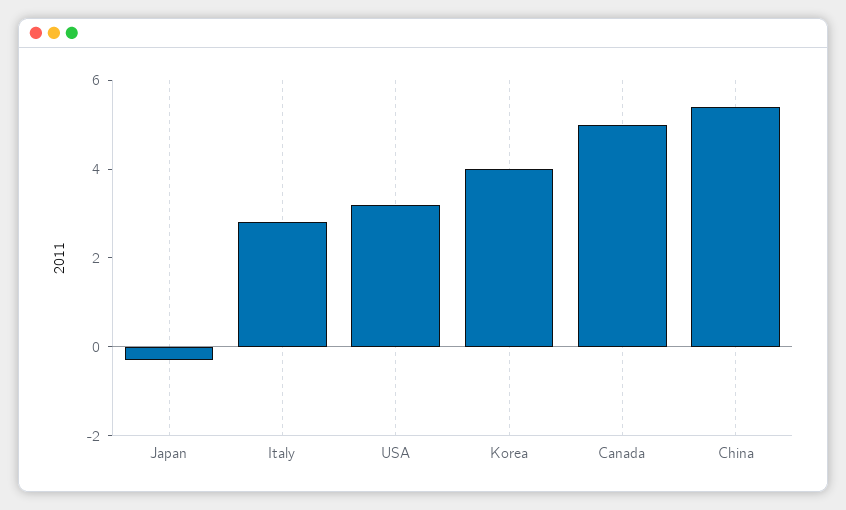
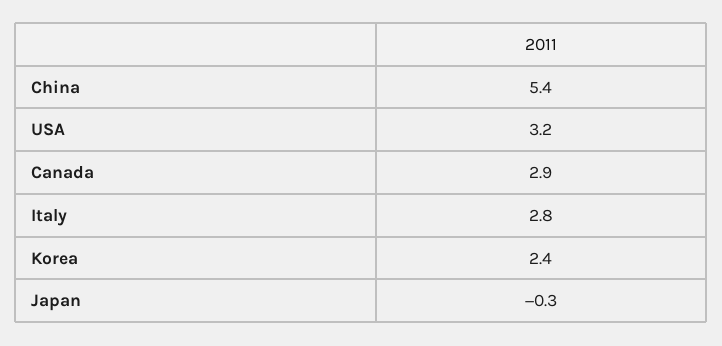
  {
    "Japan": -0.3,
    "Italy": 2.8,
    "USA": 3.2,
-   "Korea": 4,
+   "Korea": 2.4,
-   "Canada": 5,
+   "Canada": 2.9,
    "China": 5.4
  }

